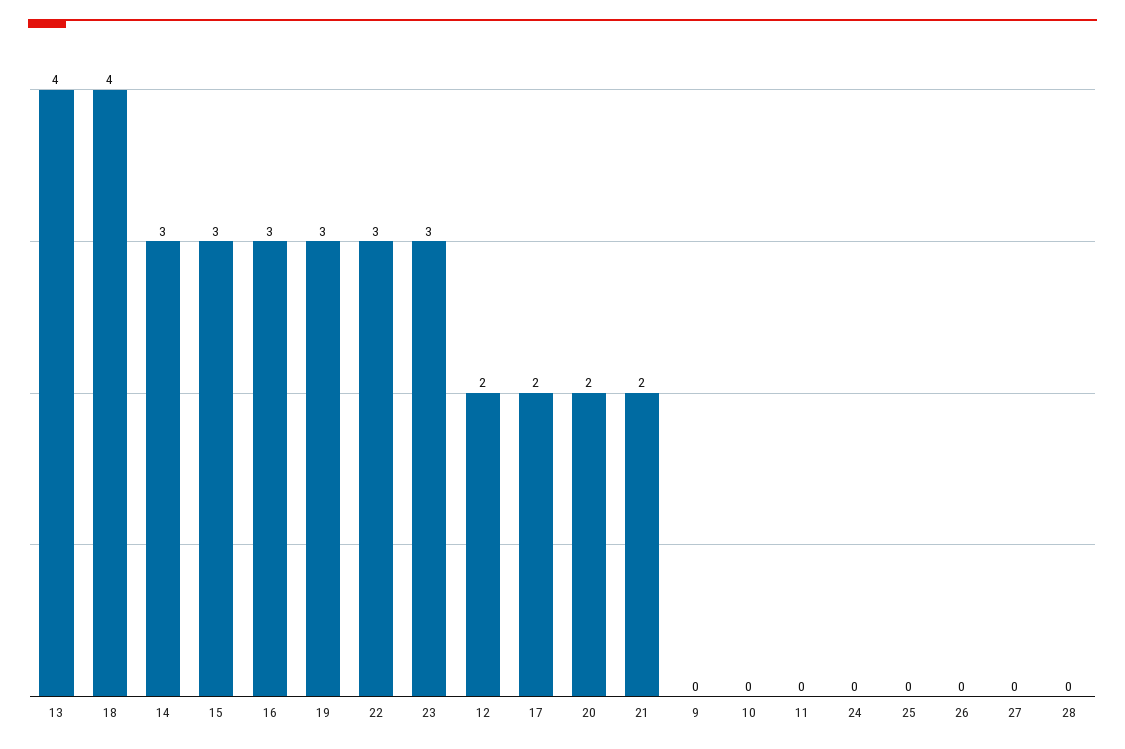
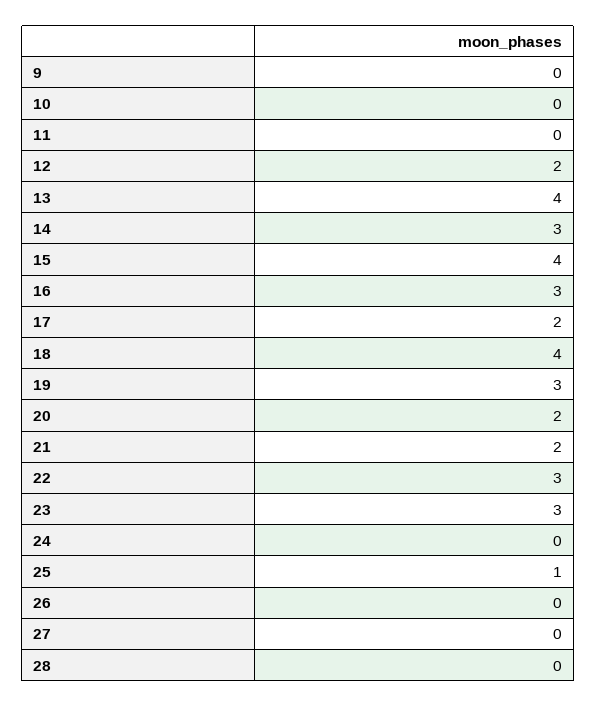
  {
    "13": 4,
    "18": 4,
    "14": 3,
-   "15": 3,
+   "15": 4,
    "16": 3,
    "19": 3,
    "22": 3,
    "23": 3,
    "12": 2,
    "17": 2,
    "20": 2,
    "21": 2,
    "9": 0,
    "10": 0,
    "11": 0,
    "24": 0,
-   "25": 0,
+   "25": 1,
    "26": 0,
    "27": 0,
    "28": 0
  }

